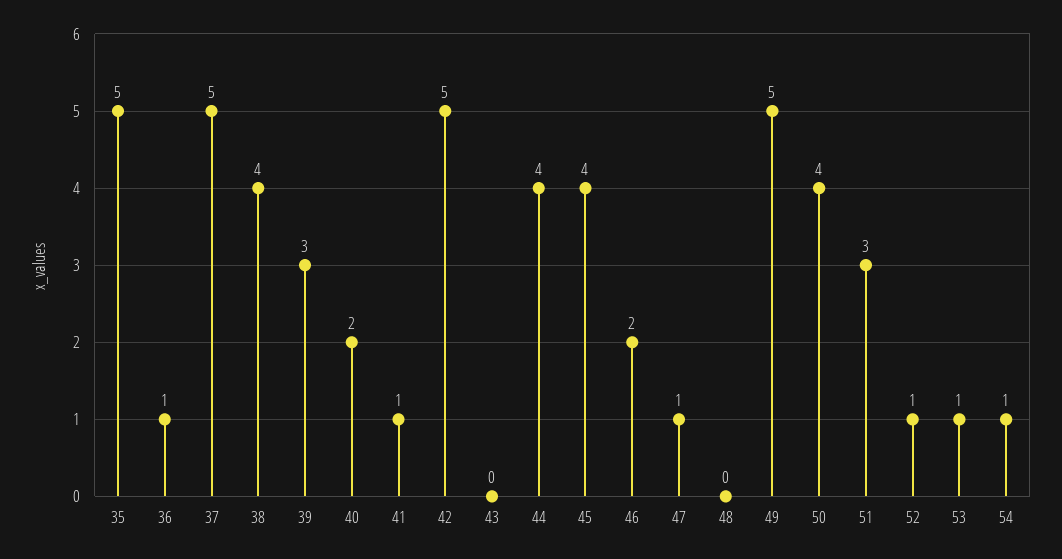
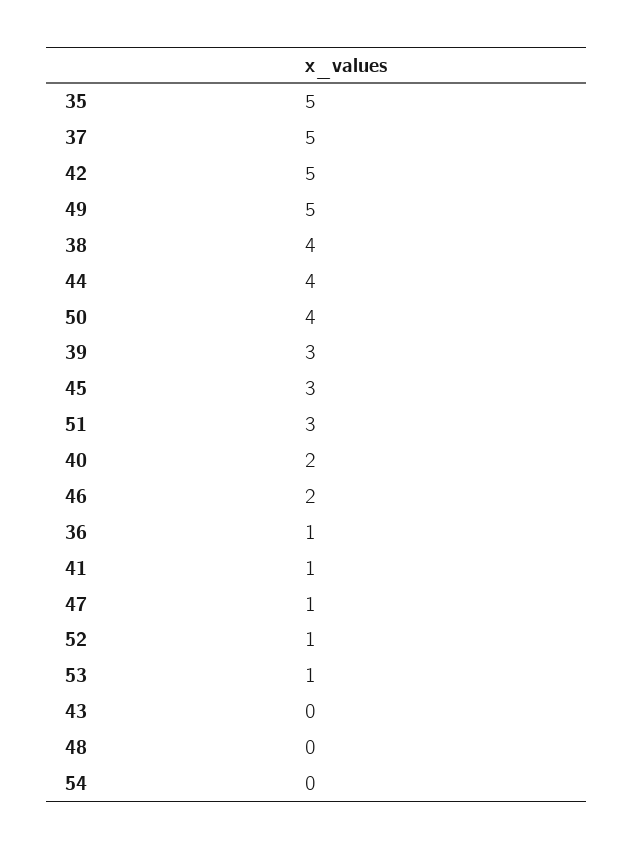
  {
    "35": 5,
    "36": 1,
    "37": 5,
    "38": 4,
    "39": 3,
    "40": 2,
    "41": 1,
    "42": 5,
    "43": 0,
    "44": 4,
-   "45": 4,
+   "45": 3,
    "46": 2,
    "47": 1,
    "48": 0,
    "49": 5,
    "50": 4,
    "51": 3,
    "52": 1,
    "53": 1,
-   "54": 1
+   "54": 0
  }

